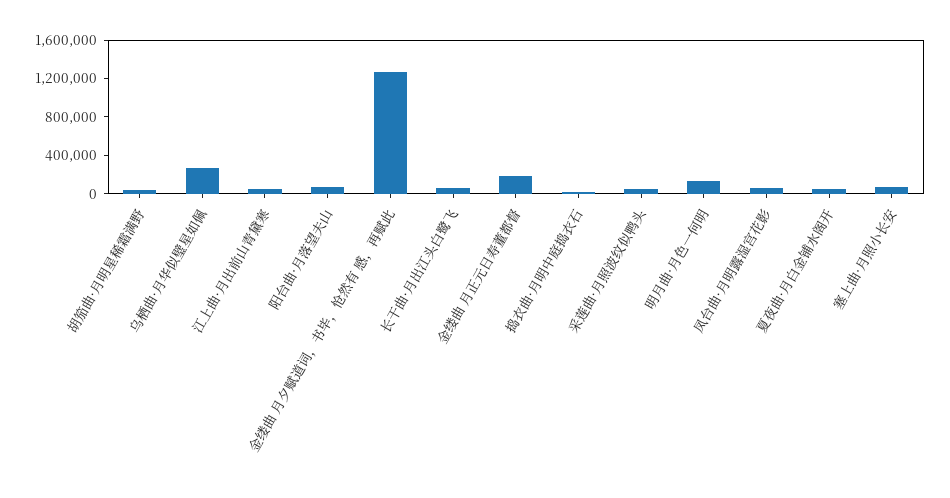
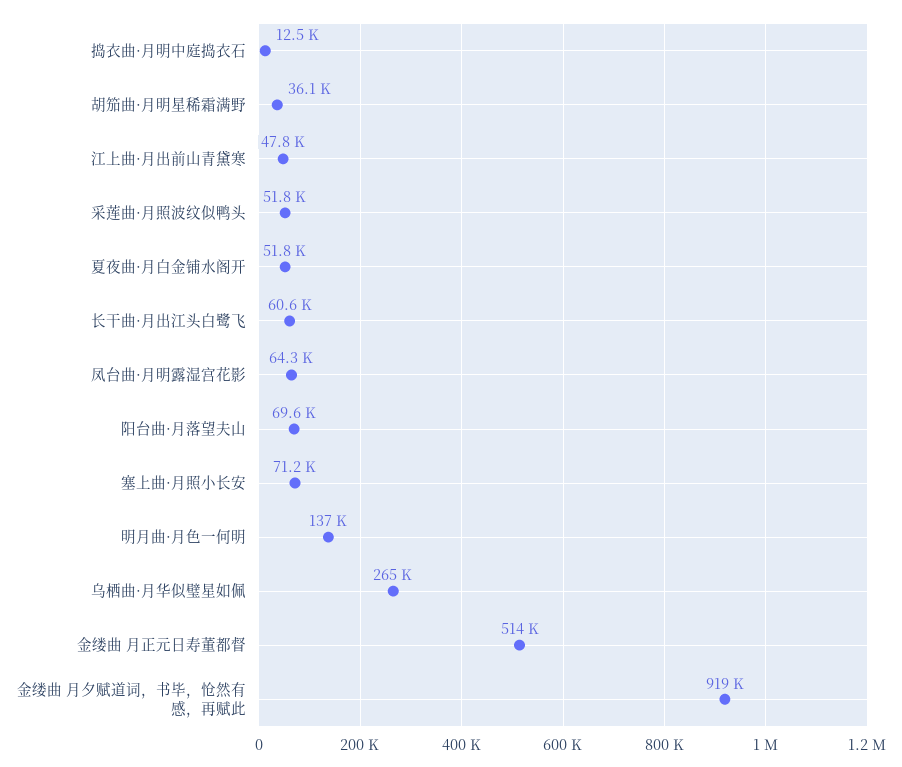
  {
    "胡笳曲·月明星稀霜满野": 36100,
    "乌栖曲·月华似璧星如佩": 265000,
    "江上曲·月出前山青黛寒": 47800,
    "阳台曲·月落望夫山": 69600,
-   "金缕曲 月夕赋道词，书毕，怆然有 感，再赋此": 1300000,
+   "金缕曲 月夕赋道词，书毕，怆然有 感，再赋此": 919000,
    "长干曲·月出江头白鹭飞": 60600,
-   "金缕曲 月正元日寿董都督": 200000,
+   "金缕曲 月正元日寿董都督": 514000,
    "捣衣曲·月明中庭捣衣石": 12500,
    "采莲曲·月照波纹似鸭头": 51800,
    "明月曲·月色一何明": 137000,
    "凤台曲·月明露湿宫花影": 64300,
    "夏夜曲·月白金铺水阁开": 51800,
    "塞上曲·月照小长安": 71200
  }

